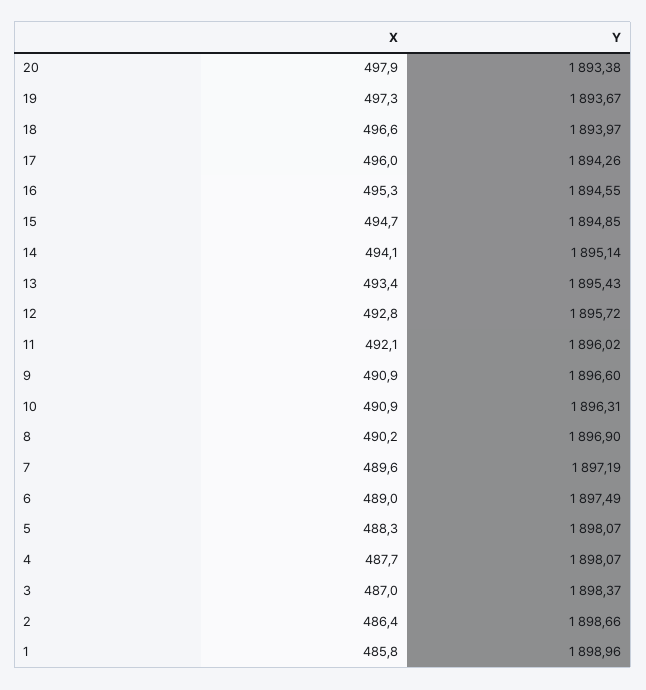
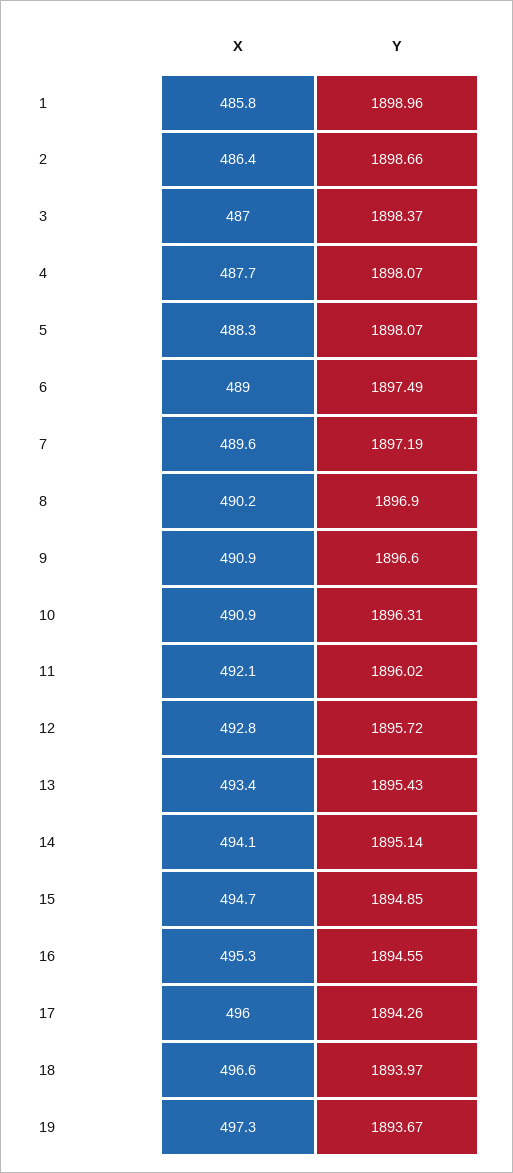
  {
    "X": {
-     "20": 497.9,
      "19": 497.3,
      "18": 496.6,
      "17": 496,
      "16": 495.3,
      "15": 494.7,
      "14": 494.1,
      "13": 493.4,
      "12": 492.8,
      "11": 492.1,
      "9": 490.9,
      "10": 490.9,
      "8": 490.2,
      "7": 489.6,
      "6": 489,
      "5": 488.3,
      "4": 487.7,
      "3": 487,
      "2": 486.4,
      "1": 485.8
    },
    "Y": {
-     "20": 1893.38,
      "19": 1893.67,
      "18": 1893.97,
      "17": 1894.26,
      "16": 1894.55,
      "15": 1894.85,
      "14": 1895.14,
      "13": 1895.43,
      "12": 1895.72,
      "11": 1896.02,
      "9": 1896.6,
      "10": 1896.31,
      "8": 1896.9,
      "7": 1897.19,
      "6": 1897.49,
      "5": 1898.07,
      "4": 1898.07,
      "3": 1898.37,
      "2": 1898.66,
      "1": 1898.96
    }
  }

